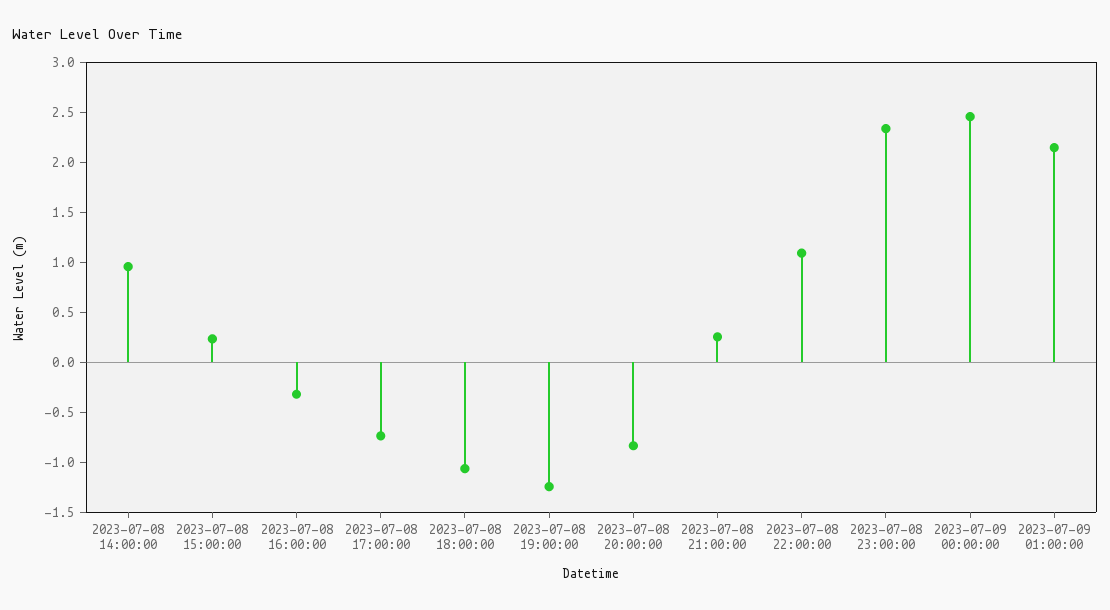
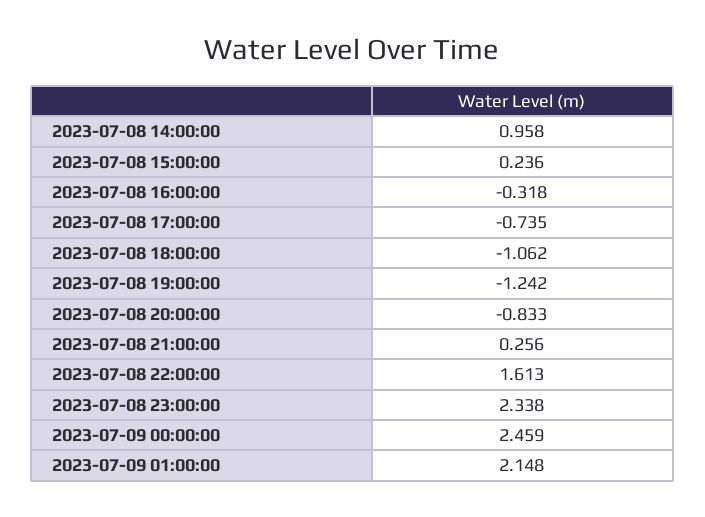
  {
    "2023-07-08 14:00:00": 0.958,
    "2023-07-08 15:00:00": 0.236,
    "2023-07-08 16:00:00": -0.318,
    "2023-07-08 17:00:00": -0.735,
    "2023-07-08 18:00:00": -1.062,
    "2023-07-08 19:00:00": -1.242,
    "2023-07-08 20:00:00": -0.833,
    "2023-07-08 21:00:00": 0.256,
-   "2023-07-08 22:00:00": 1.1,
+   "2023-07-08 22:00:00": 1.613,
    "2023-07-08 23:00:00": 2.338,
    "2023-07-09 00:00:00": 2.459,
    "2023-07-09 01:00:00": 2.148
  }

